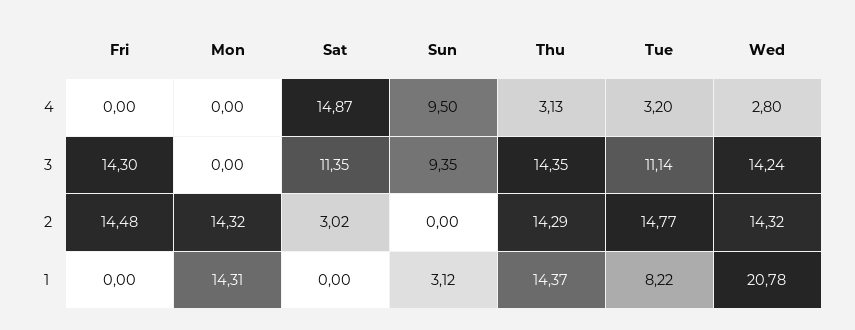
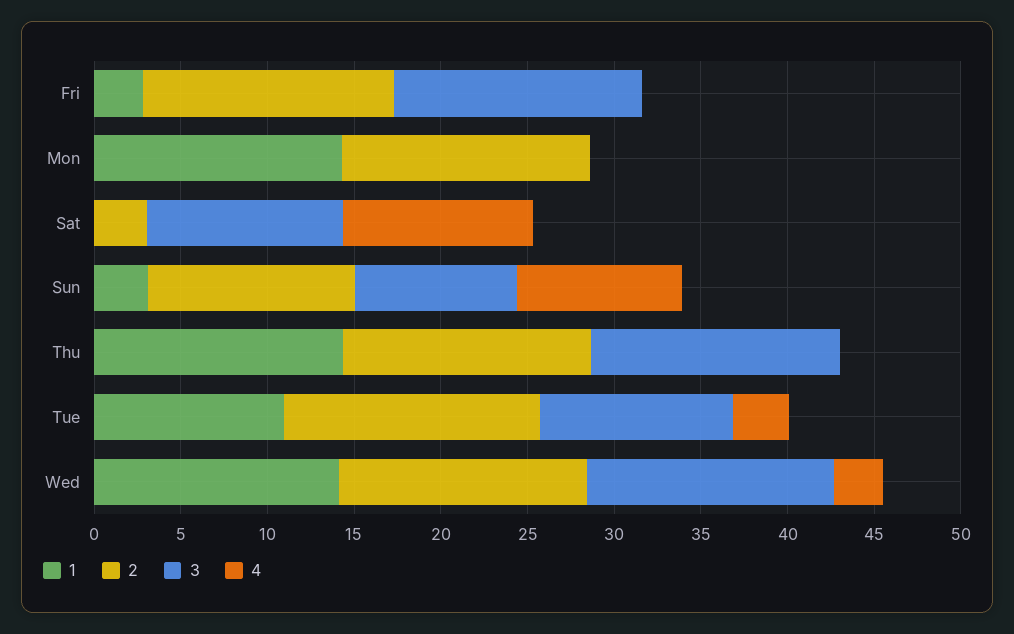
  {
    "4": {
      "Fri": 0,
      "Mon": 0,
-     "Sat": 14.87,
+     "Sat": 11,
      "Sun": 9.5,
-     "Thu": 3.13,
+     "Thu": 0,
      "Tue": 3.2,
      "Wed": 2.8
    },
    "3": {
      "Fri": 14.3,
      "Mon": 0,
      "Sat": 11.35,
      "Sun": 9.35,
      "Thu": 14.35,
      "Tue": 11.14,
      "Wed": 14.24
    },
    "2": {
      "Fri": 14.48,
      "Mon": 14.32,
      "Sat": 3.02,
-     "Sun": 0,
+     "Sun": 12,
      "Thu": 14.29,
      "Tue": 14.77,
      "Wed": 14.32
    },
    "1": {
-     "Fri": 0,
+     "Fri": 3,
      "Mon": 14.31,
      "Sat": 0,
      "Sun": 3.12,
      "Thu": 14.37,
-     "Tue": 8.22,
+     "Tue": 11,
-     "Wed": 20.78
+     "Wed": 14
    }
  }

